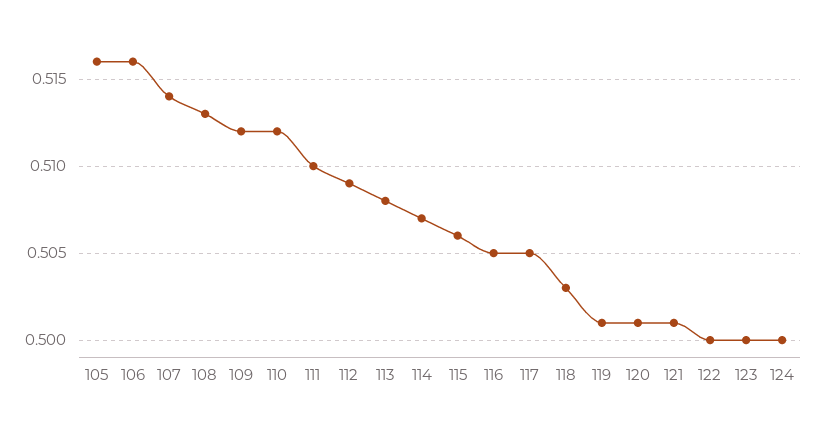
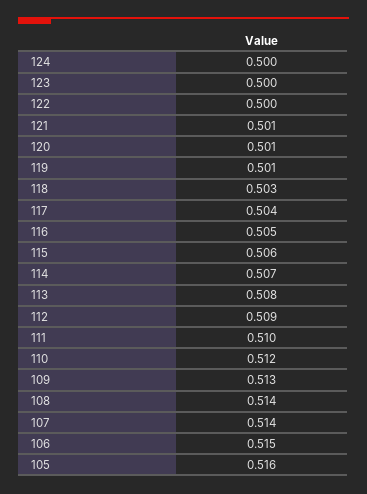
  {
    "105": 0.516,
-   "106": 0.516,
+   "106": 0.515,
    "107": 0.514,
-   "108": 0.513,
+   "108": 0.514,
-   "109": 0.512,
+   "109": 0.513,
    "110": 0.512,
    "111": 0.51,
    "112": 0.509,
    "113": 0.508,
    "114": 0.507,
    "115": 0.506,
    "116": 0.505,
-   "117": 0.505,
+   "117": 0.504,
    "118": 0.503,
    "119": 0.501,
    "120": 0.501,
    "121": 0.501,
    "122": 0.5,
    "123": 0.5,
    "124": 0.5
  }

